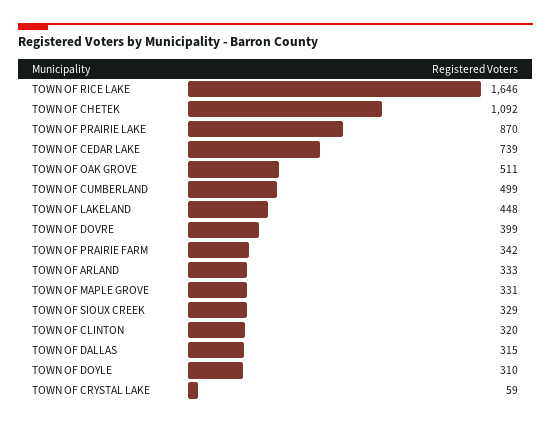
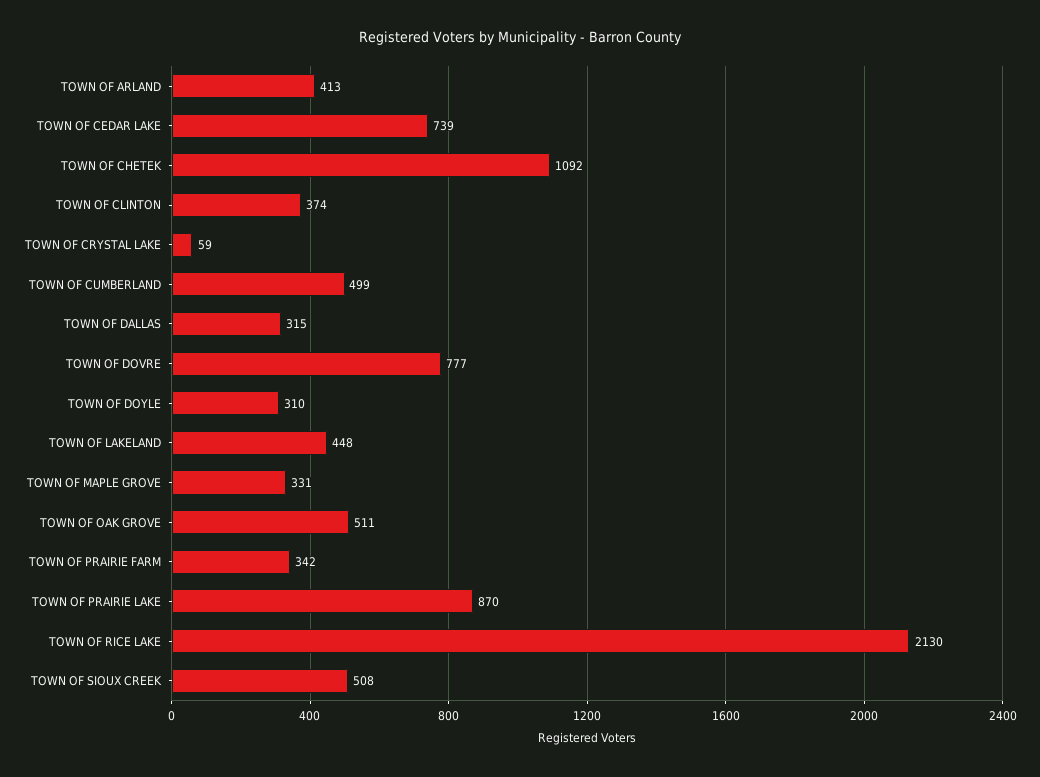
  {
-   "TOWN OF RICE LAKE": 1646,
+   "TOWN OF RICE LAKE": 2130,
    "TOWN OF CHETEK": 1092,
    "TOWN OF PRAIRIE LAKE": 870,
    "TOWN OF CEDAR LAKE": 739,
    "TOWN OF OAK GROVE": 511,
    "TOWN OF CUMBERLAND": 499,
    "TOWN OF LAKELAND": 448,
-   "TOWN OF DOVRE": 399,
+   "TOWN OF DOVRE": 777,
    "TOWN OF PRAIRIE FARM": 342,
-   "TOWN OF ARLAND": 333,
+   "TOWN OF ARLAND": 413,
    "TOWN OF MAPLE GROVE": 331,
-   "TOWN OF SIOUX CREEK": 329,
+   "TOWN OF SIOUX CREEK": 508,
-   "TOWN OF CLINTON": 320,
+   "TOWN OF CLINTON": 374,
    "TOWN OF DALLAS": 315,
    "TOWN OF DOYLE": 310,
    "TOWN OF CRYSTAL LAKE": 59
  }

